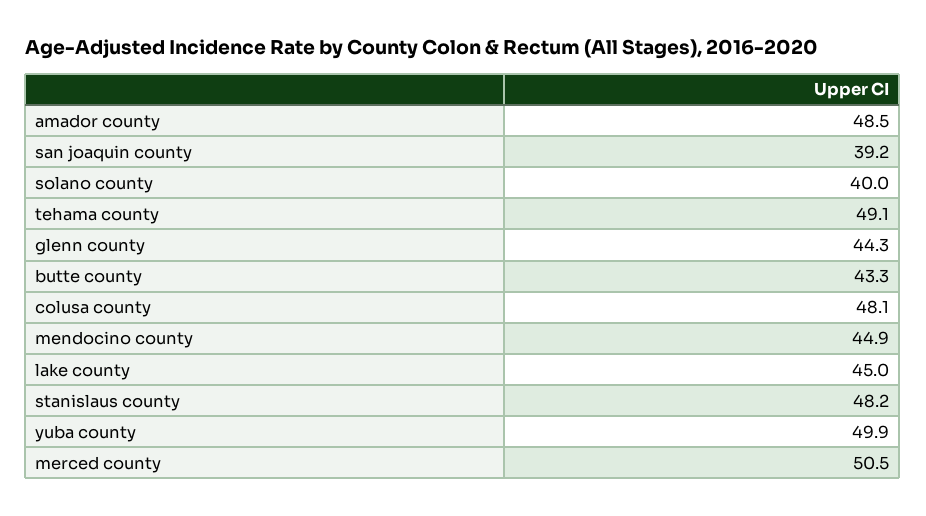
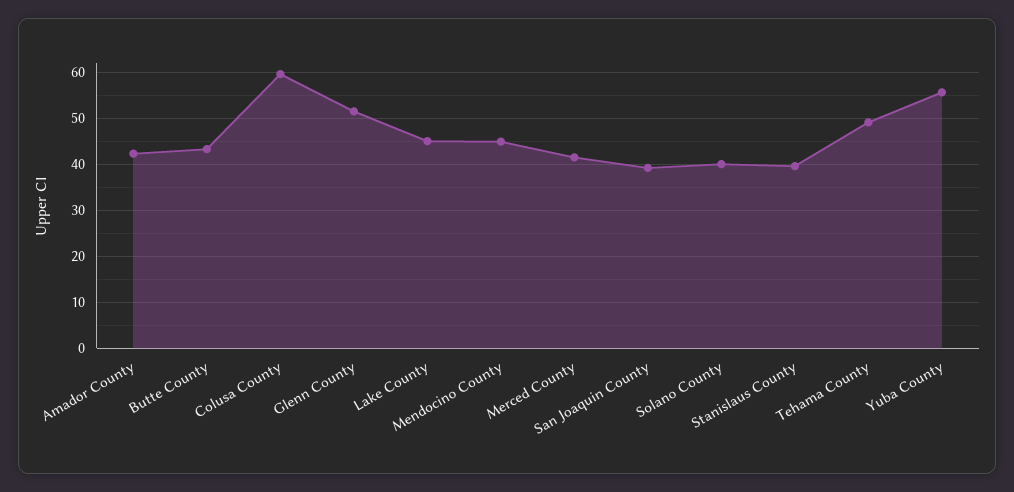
  {
-   "amador county": 48.5,
+   "amador county": 42,
    "san joaquin county": 39.2,
    "solano county": 40,
    "tehama county": 49.1,
-   "glenn county": 44.3,
+   "glenn county": 52,
    "butte county": 43.3,
-   "colusa county": 48.1,
+   "colusa county": 60,
    "mendocino county": 44.9,
    "lake county": 45,
-   "stanislaus county": 48.2,
+   "stanislaus county": 40,
-   "yuba county": 49.9,
+   "yuba county": 56,
-   "merced county": 50.5
+   "merced county": 42
  }

